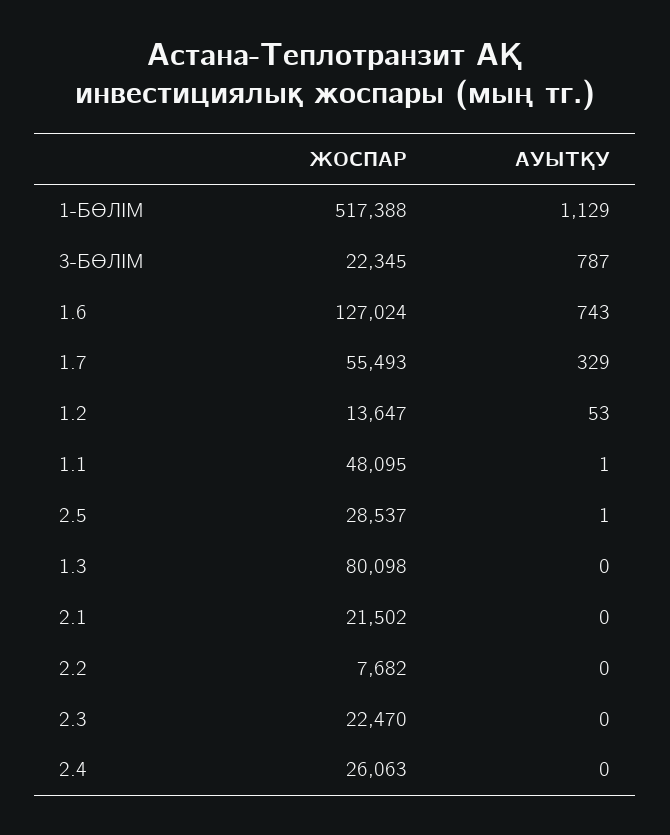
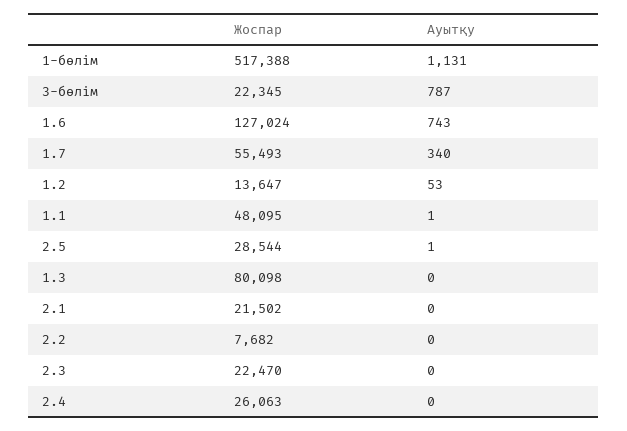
  {
    "ЖОСПАР": {
      "1-БӨЛІМ": 517388,
      "3-БӨЛІМ": 22345,
      "1.6": 127024,
      "1.7": 55493,
      "1.2": 13647,
      "1.1": 48095,
-     "2.5": 28537,
+     "2.5": 28544,
      "1.3": 80098,
      "2.1": 21502,
      "2.2": 7682,
      "2.3": 22470,
      "2.4": 26063
    },
    "АУЫТҚУ": {
-     "1-БӨЛІМ": 1129,
+     "1-БӨЛІМ": 1131,
      "3-БӨЛІМ": 787,
      "1.6": 743,
-     "1.7": 329,
+     "1.7": 340,
      "1.2": 53,
      "1.1": 1,
      "2.5": 1,
      "1.3": 0,
      "2.1": 0,
      "2.2": 0,
      "2.3": 0,
      "2.4": 0
    }
  }

